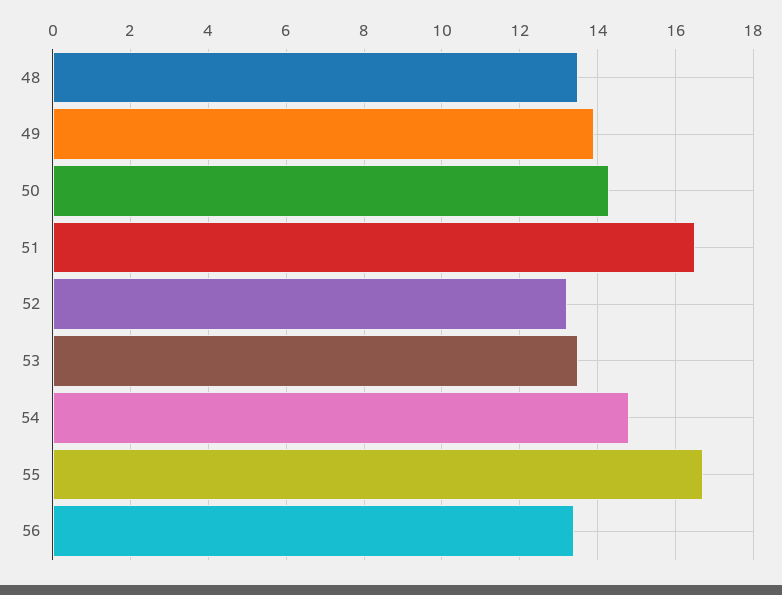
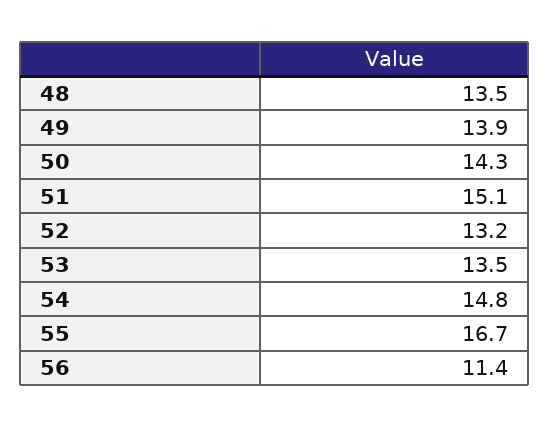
  {
    "48": 13.5,
    "49": 13.9,
    "50": 14.3,
-   "51": 16.5,
+   "51": 15.1,
    "52": 13.2,
    "53": 13.5,
    "54": 14.8,
    "55": 16.7,
-   "56": 13.5
+   "56": 11.4
  }

